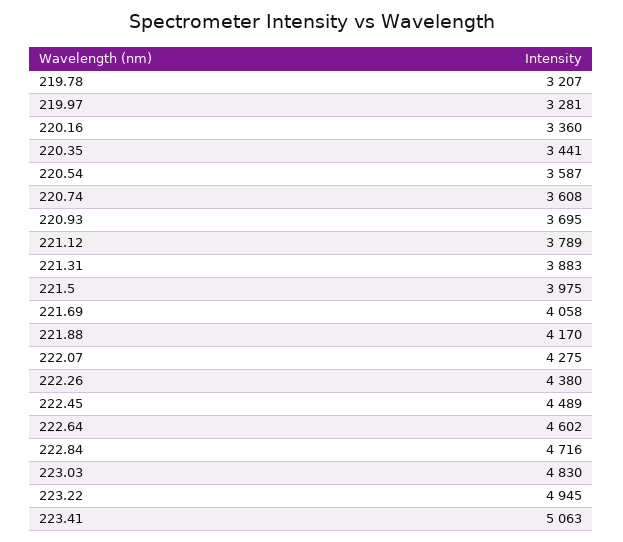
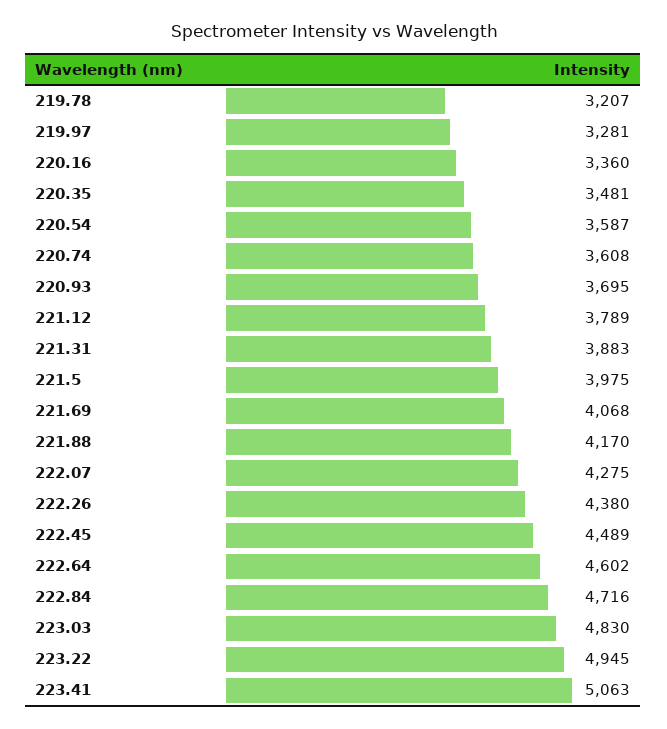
  {
    "219.78": 3207,
    "219.97": 3281,
    "220.16": 3360,
-   "220.35": 3441,
+   "220.35": 3481,
    "220.54": 3587,
    "220.74": 3608,
    "220.93": 3695,
    "221.12": 3789,
    "221.31": 3883,
    "221.5": 3975,
-   "221.69": 4058,
+   "221.69": 4068,
    "221.88": 4170,
    "222.07": 4275,
    "222.26": 4380,
    "222.45": 4489,
    "222.64": 4602,
    "222.84": 4716,
    "223.03": 4830,
    "223.22": 4945,
    "223.41": 5063
  }

